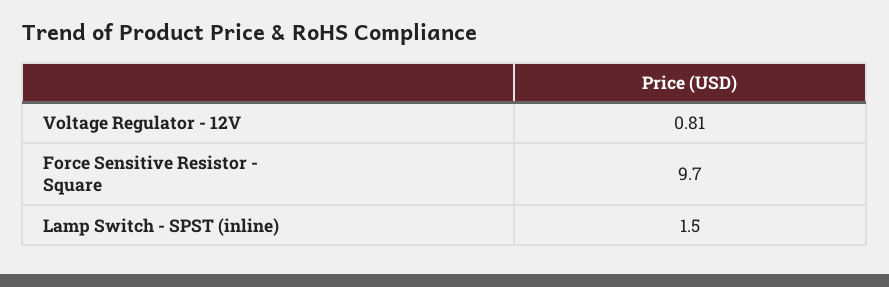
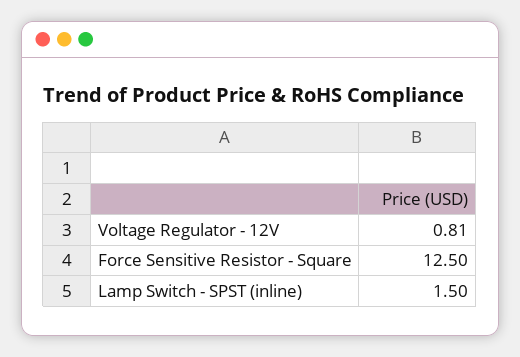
  {
    "Voltage Regulator - 12V": 0.81,
-   "Force Sensitive Resistor - Square": 9.7,
+   "Force Sensitive Resistor - Square": 12.5,
    "Lamp Switch - SPST (inline)": 1.5
  }

